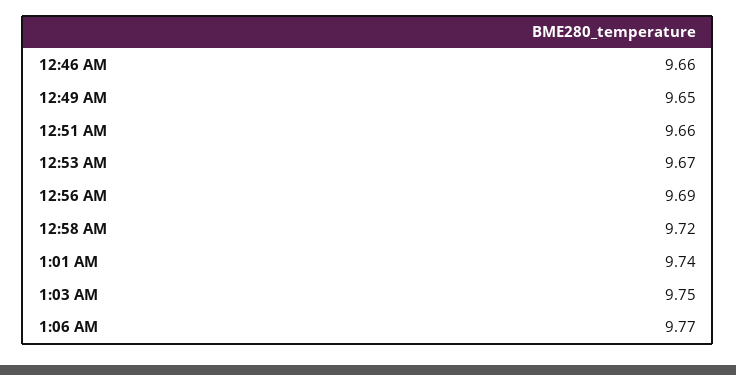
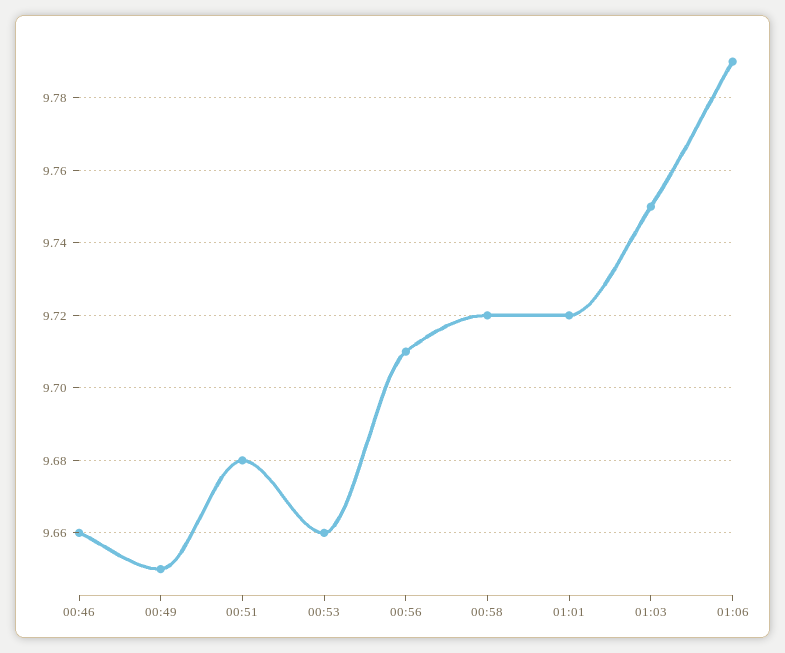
  {
    "12:46 AM": 9.66,
    "12:49 AM": 9.65,
-   "12:51 AM": 9.66,
+   "12:51 AM": 9.68,
-   "12:53 AM": 9.67,
+   "12:53 AM": 9.66,
-   "12:56 AM": 9.69,
+   "12:56 AM": 9.71,
    "12:58 AM": 9.72,
-   "1:01 AM": 9.74,
+   "1:01 AM": 9.72,
    "1:03 AM": 9.75,
-   "1:06 AM": 9.77
+   "1:06 AM": 9.79
  }

